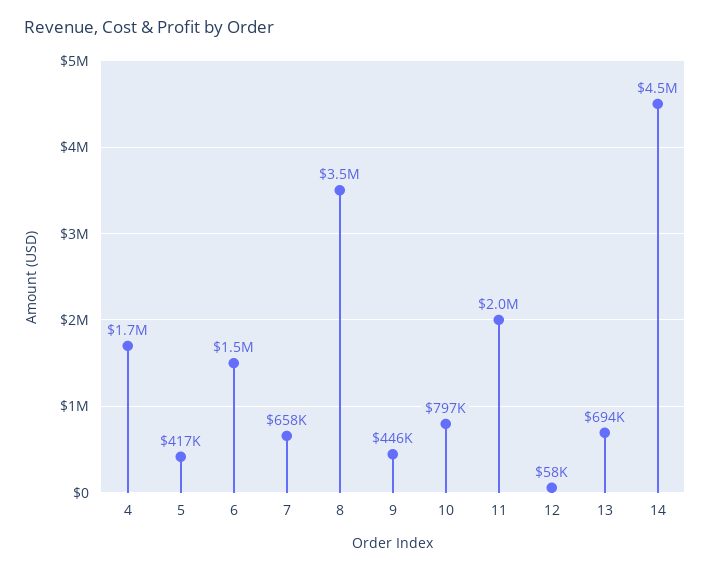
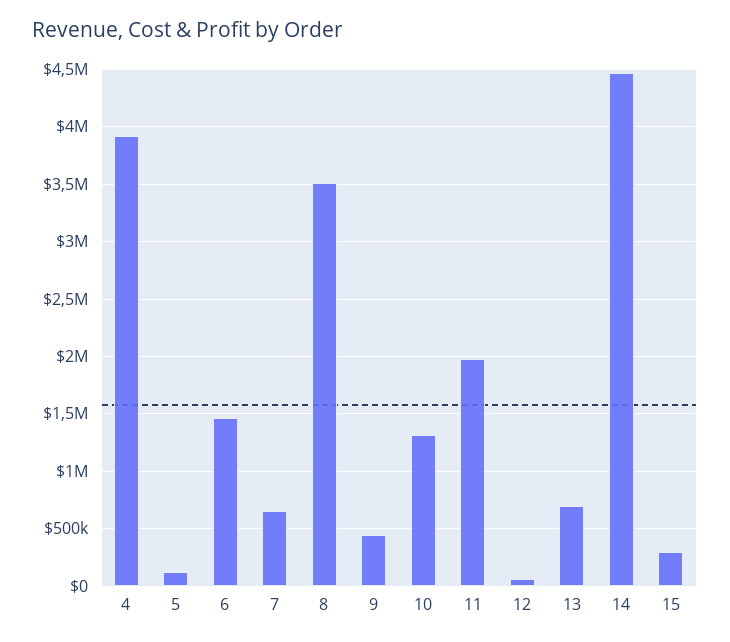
  {
-   "4": 1700000,
+   "4": 3900000,
-   "5": 417000,
+   "5": 100000,
    "6": 1500000,
    "7": 658000,
    "8": 3500000,
    "9": 446000,
-   "10": 797000,
+   "10": 1300000,
    "11": 2000000,
    "12": 58000,
    "13": 694000,
-   "14": 4500000
+   "14": 4500000,
+   "15": 300000
  }

